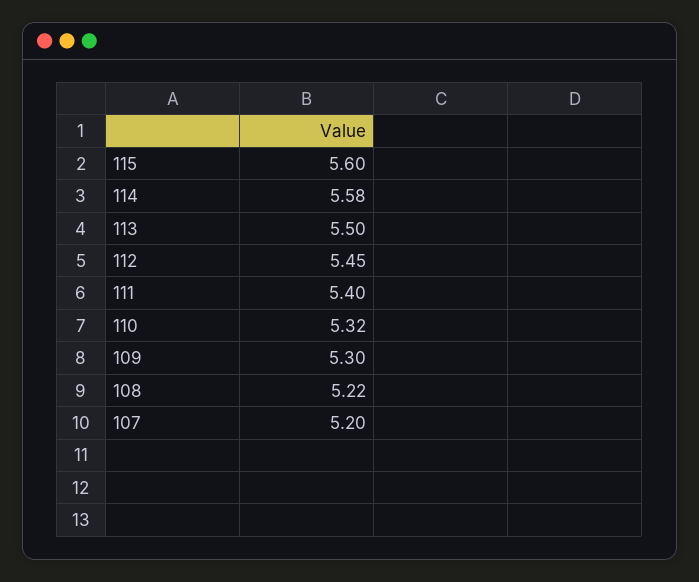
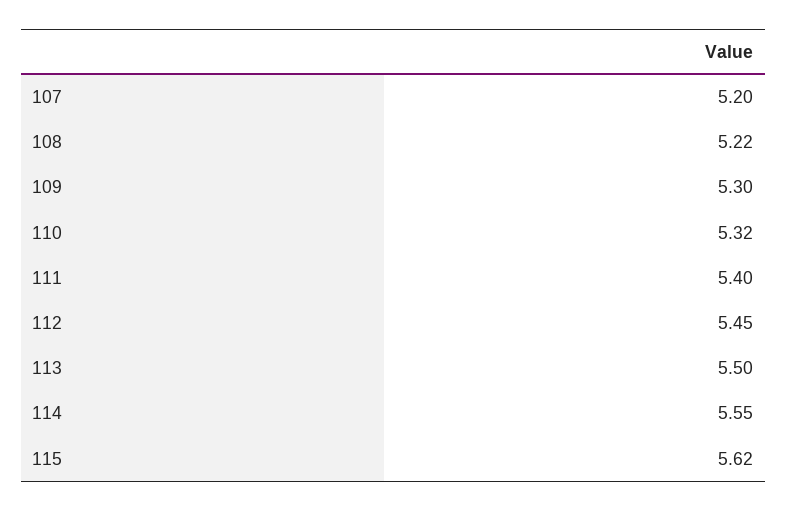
  {
-   "115": 5.6,
+   "115": 5.62,
-   "114": 5.58,
+   "114": 5.55,
    "113": 5.5,
    "112": 5.45,
    "111": 5.4,
    "110": 5.32,
    "109": 5.3,
    "108": 5.22,
    "107": 5.2
  }

